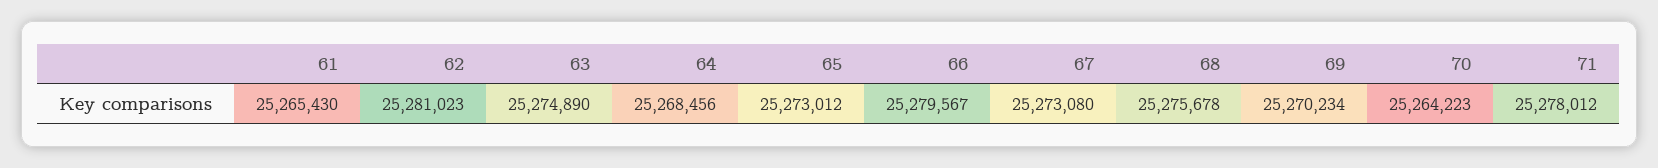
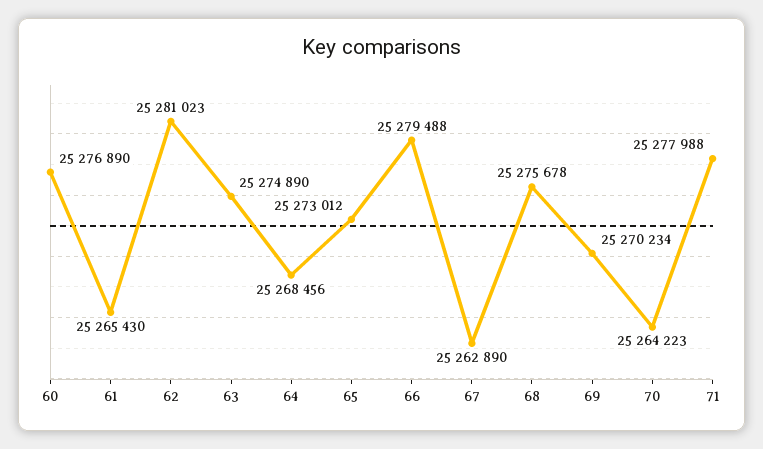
  {
    "61": 25265430,
    "62": 25281023,
    "63": 25274890,
    "64": 25268456,
    "65": 25273012,
-   "66": 25279567,
+   "66": 25279488,
-   "67": 25273080,
+   "67": 25262890,
    "68": 25275678,
    "69": 25270234,
    "70": 25264223,
-   "71": 25278012
+   "71": 25277988,
+   "60": 25276890
  }

